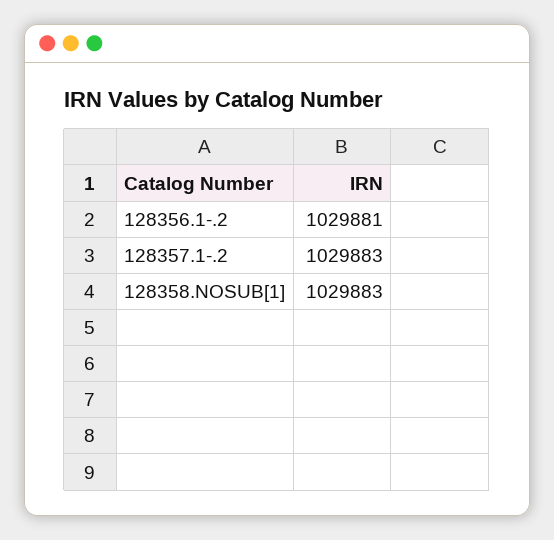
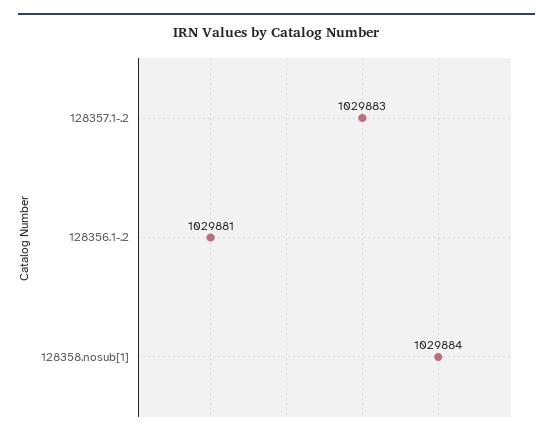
  {
    "128356.1-.2": 1029881,
    "128357.1-.2": 1029883,
-   "128358.NOSUB[1]": 1029883
+   "128358.NOSUB[1]": 1029884
  }

